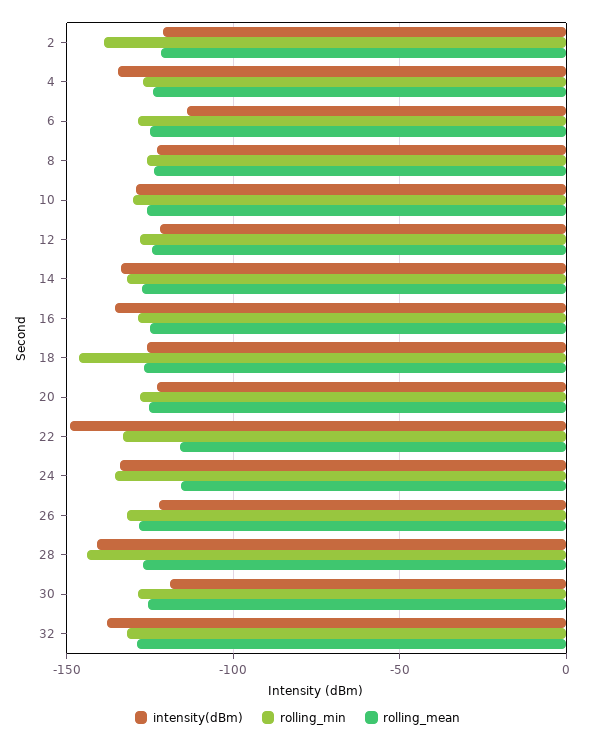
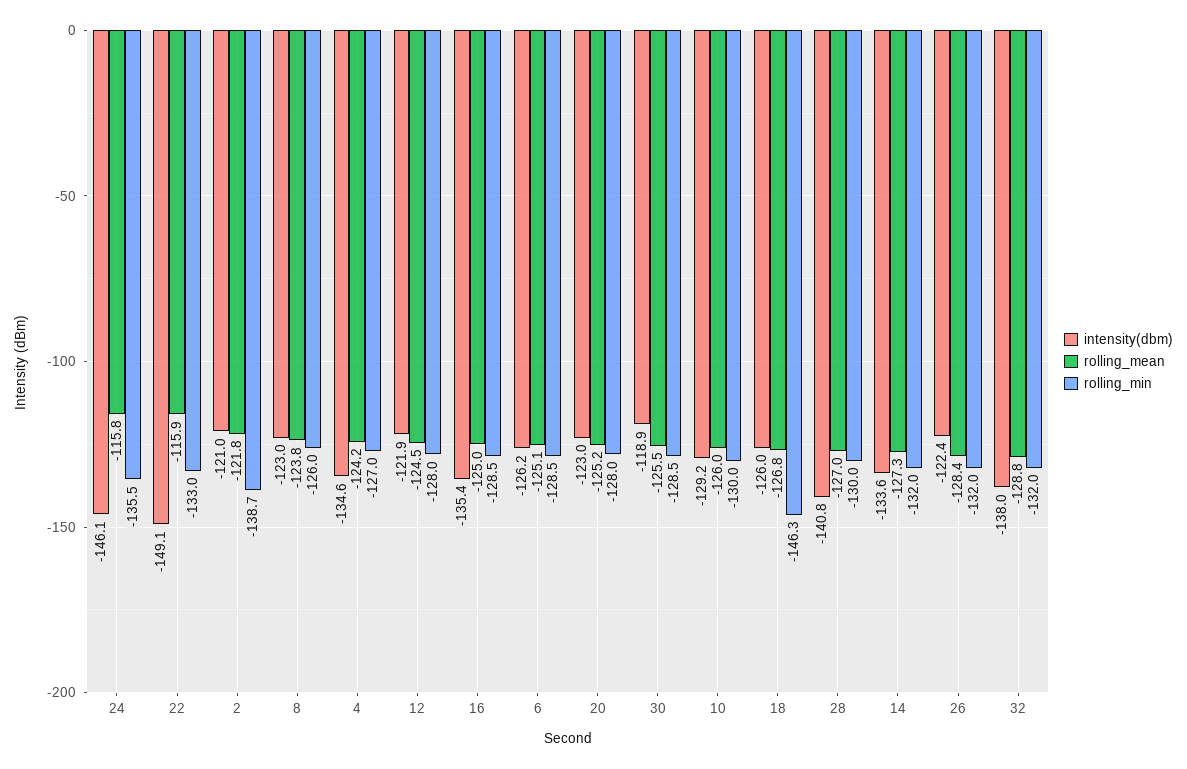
  {
    "intensity(dBm)": {
      "2": -121,
      "4": -134.6,
-     "6": -115,
+     "6": -126.2,
      "8": -123,
      "10": -129.2,
      "12": -121.9,
      "14": -133.6,
      "16": -135.4,
      "18": -126,
      "20": -123,
      "22": -149.1,
-     "24": -135,
+     "24": -146.1,
      "26": -122.4,
      "28": -140.8,
      "30": -118.9,
      "32": -138
    },
    "rolling_min": {
      "2": -138.7,
      "4": -127,
      "6": -128.5,
      "8": -126,
      "10": -130,
      "12": -128,
      "14": -132,
      "16": -128.5,
      "18": -146.3,
      "20": -128,
      "22": -133,
      "24": -135.5,
      "26": -132,
-     "28": -145,
+     "28": -130,
      "30": -128.5,
      "32": -132
    },
    "rolling_mean": {
      "2": -121.8,
      "4": -124.2,
      "6": -125.1,
      "8": -123.8,
      "10": -126,
      "12": -124.5,
      "14": -127.3,
      "16": -125,
      "18": -126.8,
      "20": -125.2,
      "22": -115.9,
      "24": -115.8,
      "26": -128.4,
      "28": -127,
      "30": -125.5,
      "32": -128.8
    }
  }

